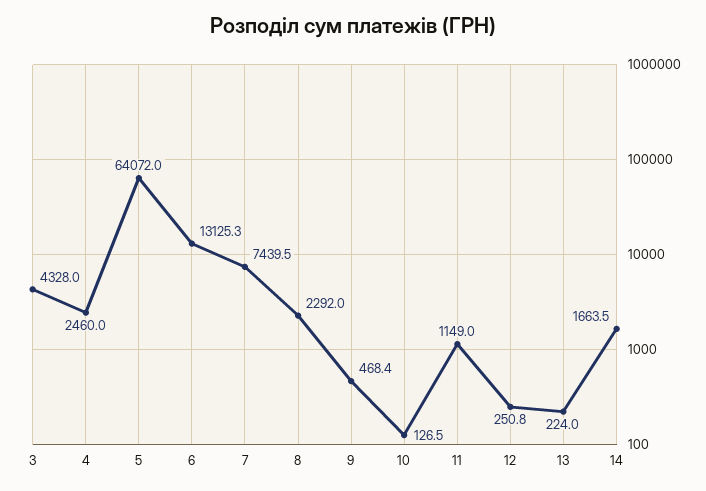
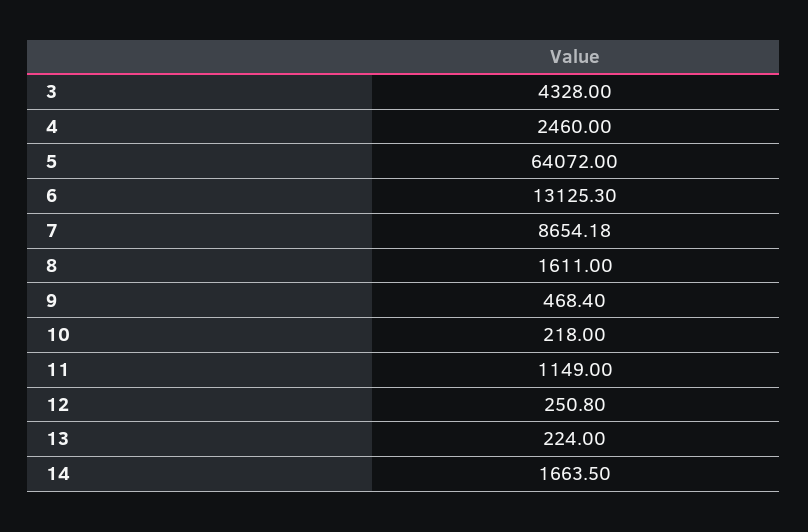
  {
    "3": 4328,
    "4": 2460,
    "5": 64072,
    "6": 13125.3,
-   "7": 7439.5,
+   "7": 8654.18,
-   "8": 2292,
+   "8": 1611,
    "9": 468.4,
-   "10": 126.5,
+   "10": 218,
    "11": 1149,
    "12": 250.8,
    "13": 224,
    "14": 1663.5
  }

